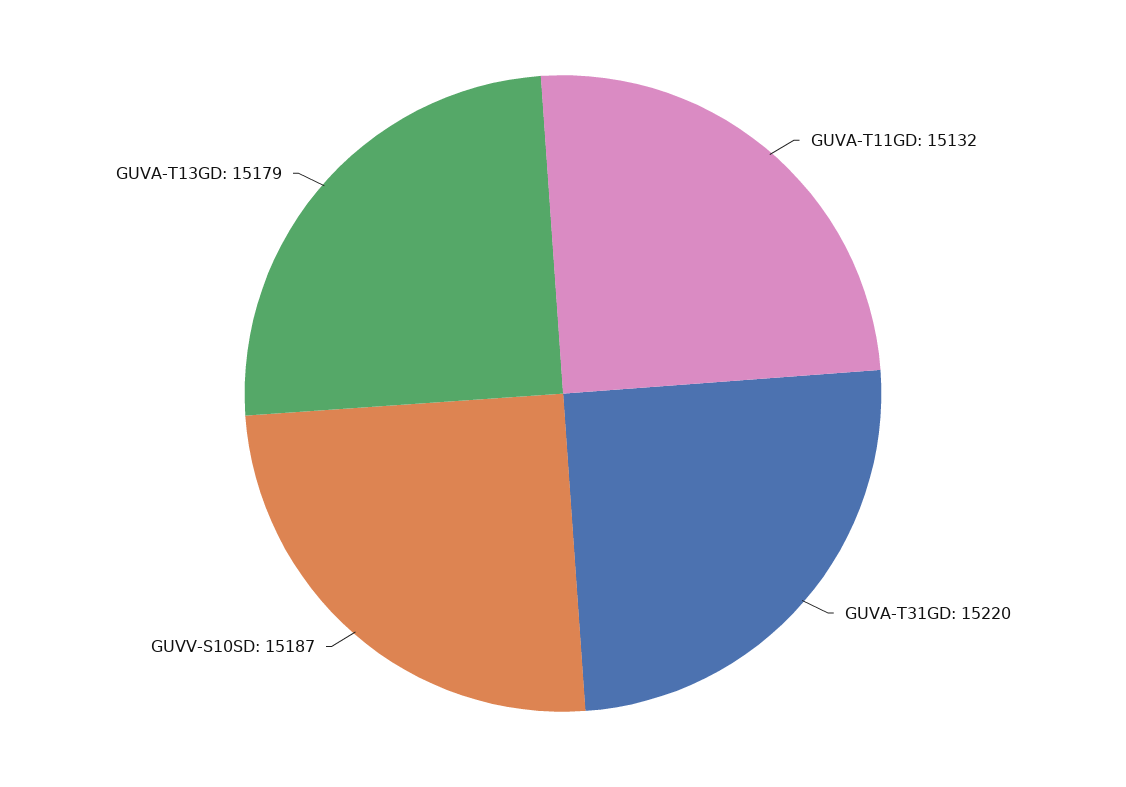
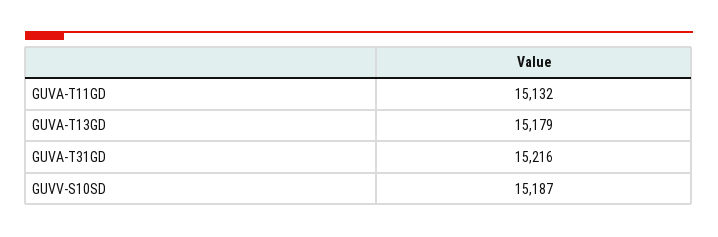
  {
    "GUVA-T11GD": 15132,
-   "GUVA-T31GD": 15220,
+   "GUVA-T31GD": 15216,
    "GUVV-S10SD": 15187,
    "GUVA-T13GD": 15179
  }

